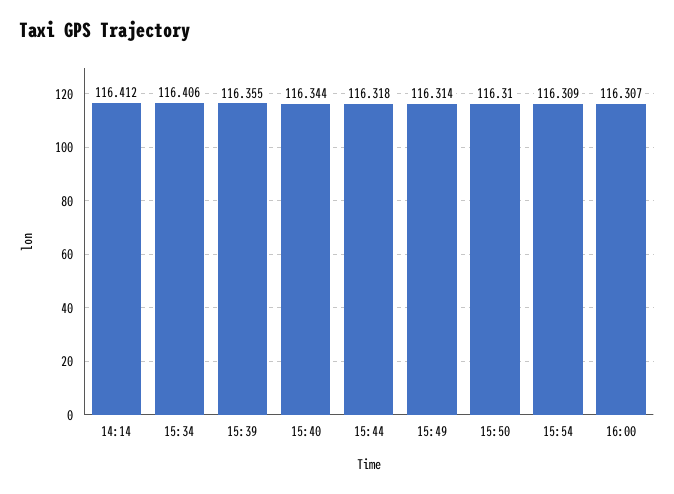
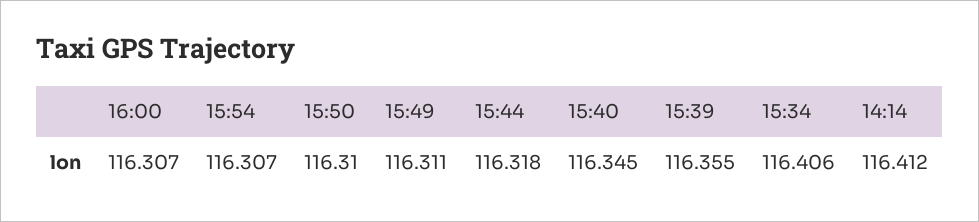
  {
    "14:14": 116.412,
    "15:34": 116.406,
    "15:39": 116.355,
-   "15:40": 116.344,
+   "15:40": 116.345,
    "15:44": 116.318,
-   "15:49": 116.314,
+   "15:49": 116.311,
    "15:50": 116.31,
-   "15:54": 116.309,
+   "15:54": 116.307,
    "16:00": 116.307
  }

